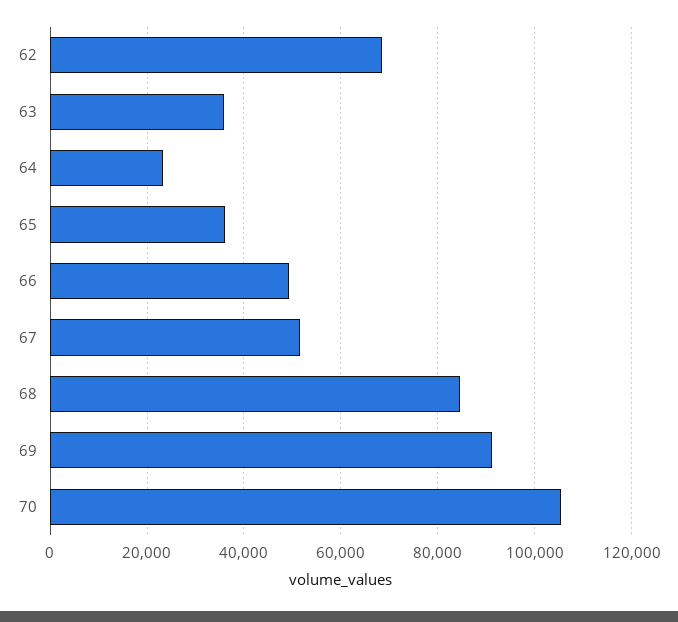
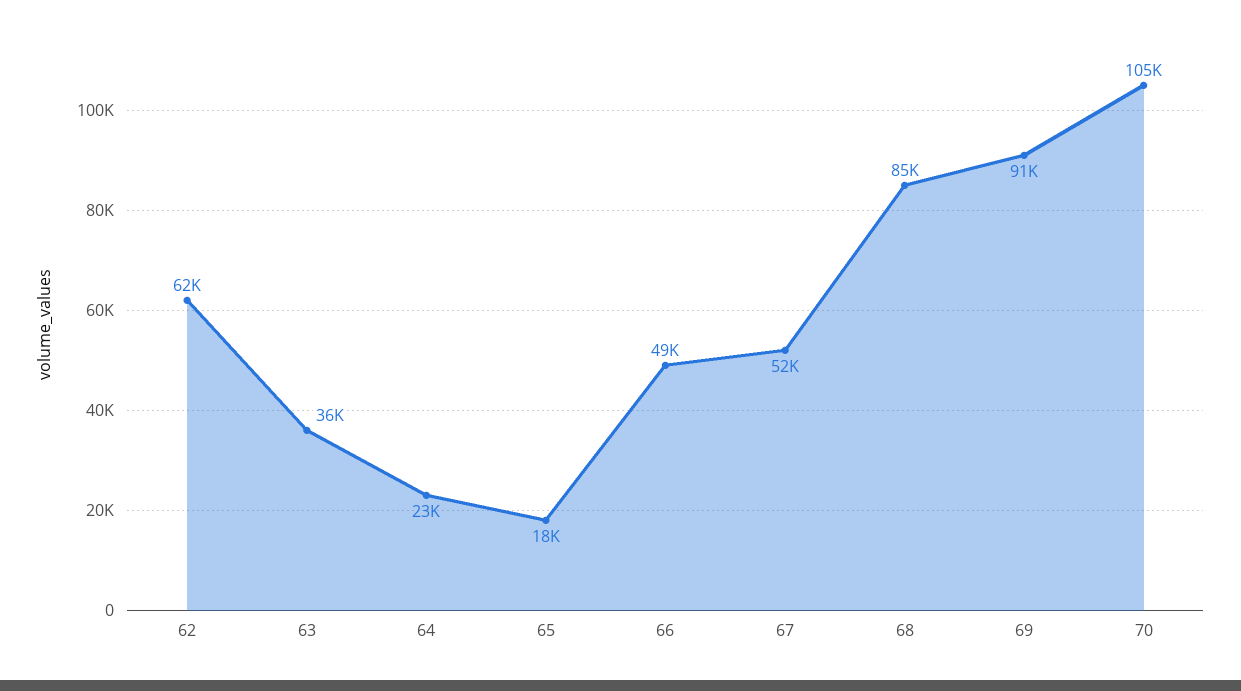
  {
-   "62": 68000,
+   "62": 62000,
    "63": 36000,
    "64": 23000,
-   "65": 36000,
+   "65": 18000,
    "66": 49000,
    "67": 52000,
    "68": 85000,
    "69": 91000,
    "70": 105000
  }

